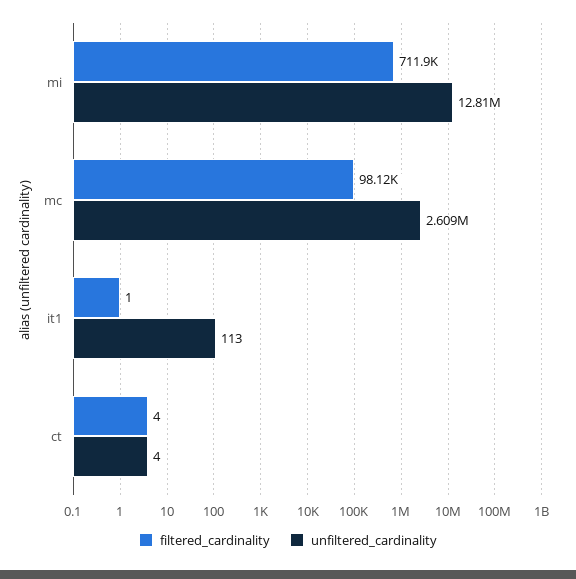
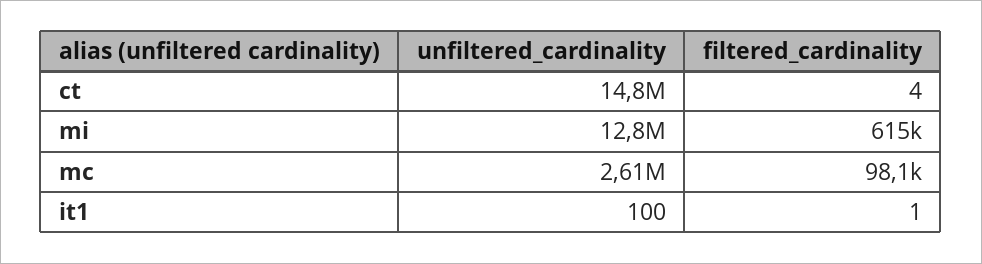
  {
    "filtered_cardinality": {
-     "mi": 711900,
+     "mi": 615000,
      "mc": 98120,
      "it1": 1,
      "ct": 4
    },
    "unfiltered_cardinality": {
      "mi": 12810000,
      "mc": 2609000,
-     "it1": 113,
+     "it1": 100,
-     "ct": 4
+     "ct": 14800000
    }
  }

